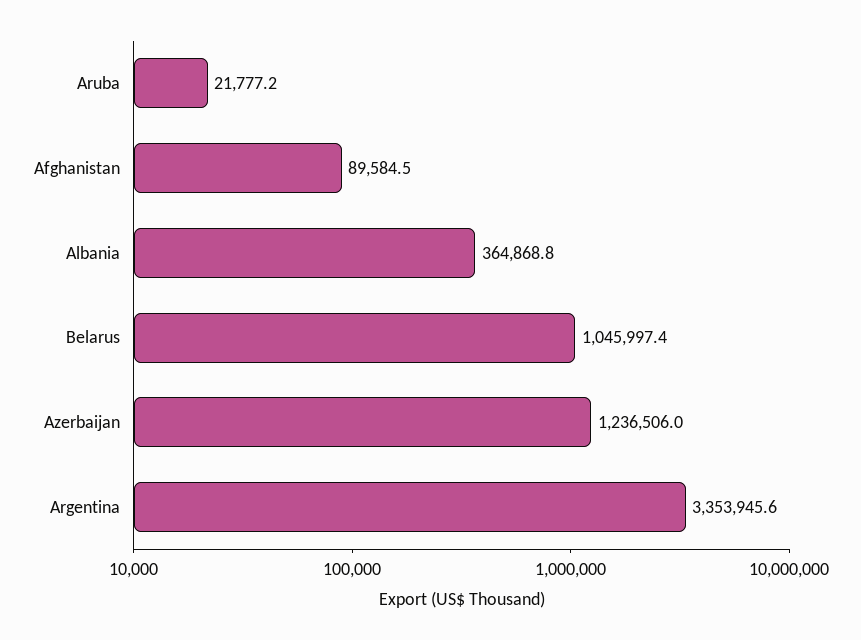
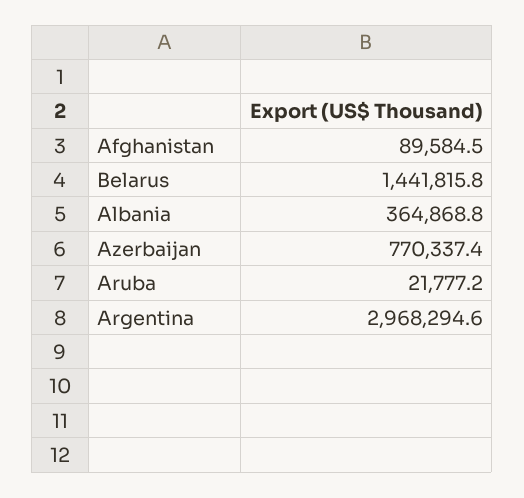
  {
    "Aruba": 21777.2,
    "Afghanistan": 89584.5,
    "Albania": 364868.8,
-   "Belarus": 1045997.4,
+   "Belarus": 1441815.8,
-   "Azerbaijan": 1236506,
+   "Azerbaijan": 770337.4,
-   "Argentina": 3353945.6
+   "Argentina": 2968294.6
  }

